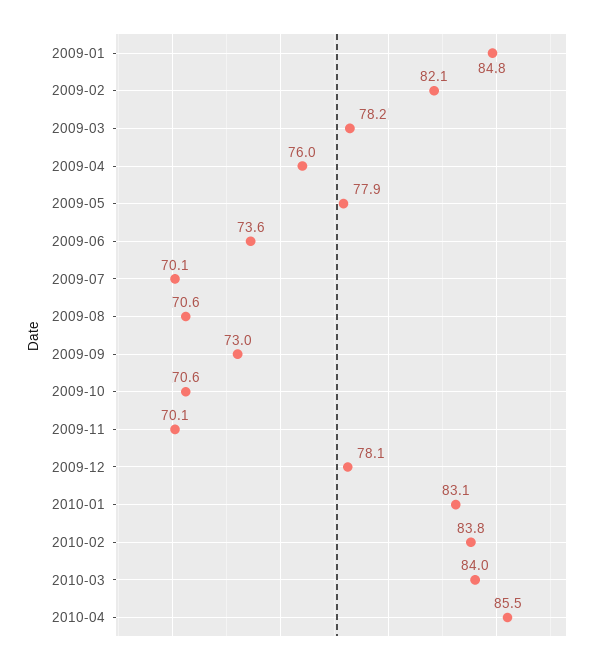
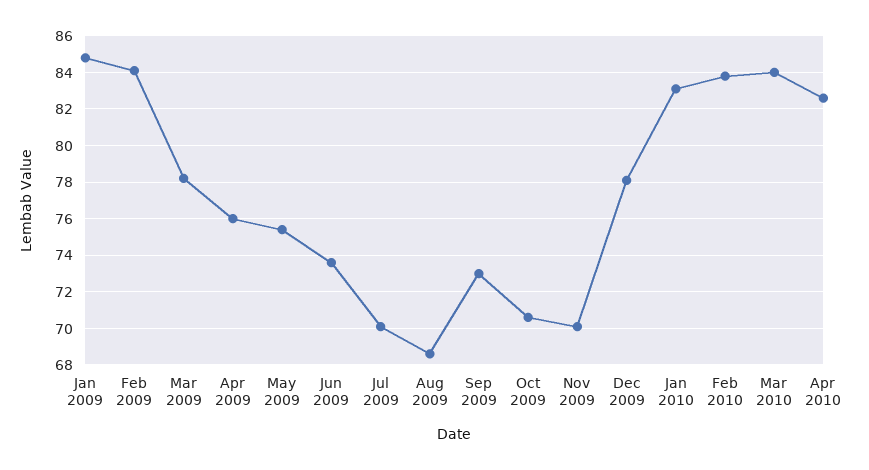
  {
    "2009-01": 84.8,
-   "2009-02": 82.1,
+   "2009-02": 84,
    "2009-03": 78.2,
    "2009-04": 76,
-   "2009-05": 77.9,
+   "2009-05": 75.5,
    "2009-06": 73.6,
    "2009-07": 70.1,
-   "2009-08": 70.6,
+   "2009-08": 68.5,
    "2009-09": 73,
    "2009-10": 70.6,
    "2009-11": 70.1,
    "2009-12": 78.1,
    "2010-01": 83.1,
    "2010-02": 83.8,
    "2010-03": 84,
-   "2010-04": 85.5
+   "2010-04": 82.5
  }

